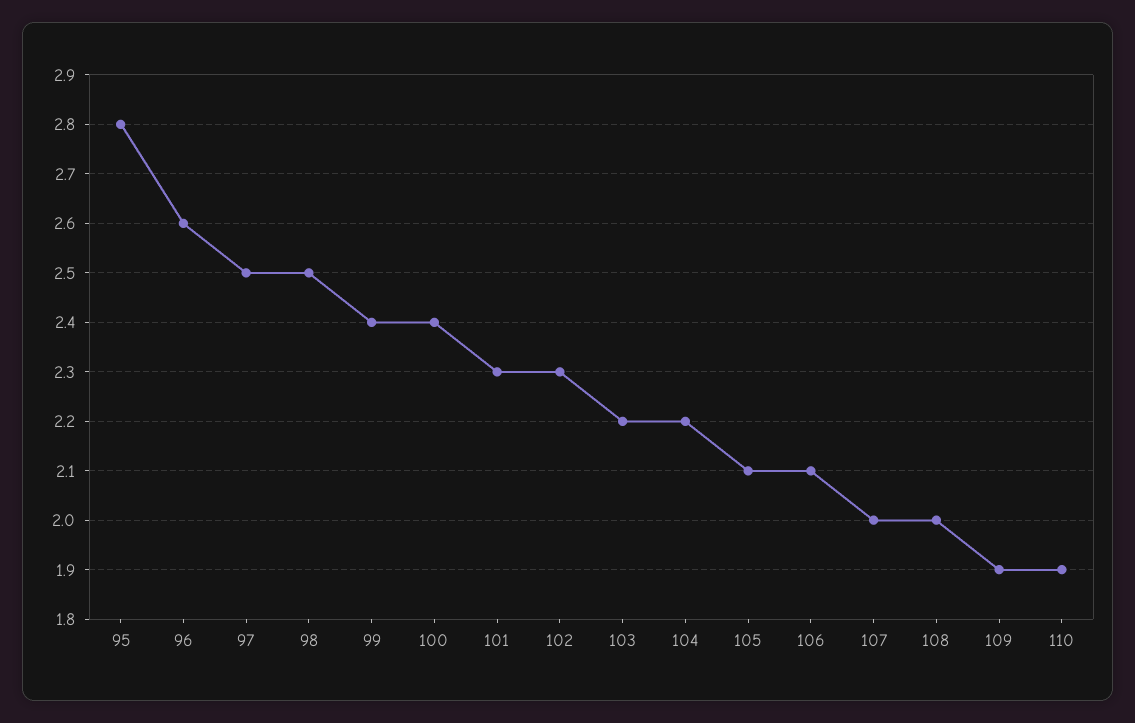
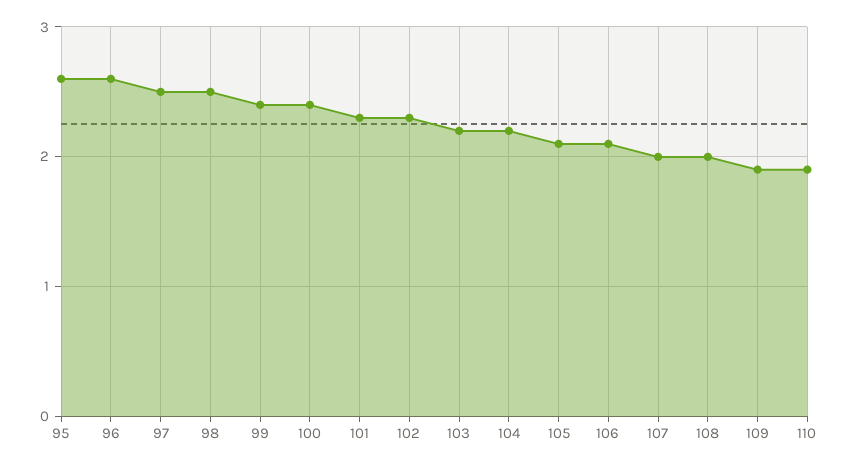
  {
-   "95": 2.8,
+   "95": 2.6,
    "96": 2.6,
    "97": 2.5,
    "98": 2.5,
    "99": 2.4,
    "100": 2.4,
    "101": 2.3,
    "102": 2.3,
    "103": 2.2,
    "104": 2.2,
    "105": 2.1,
    "106": 2.1,
    "107": 2,
    "108": 2,
    "109": 1.9,
    "110": 1.9
  }

